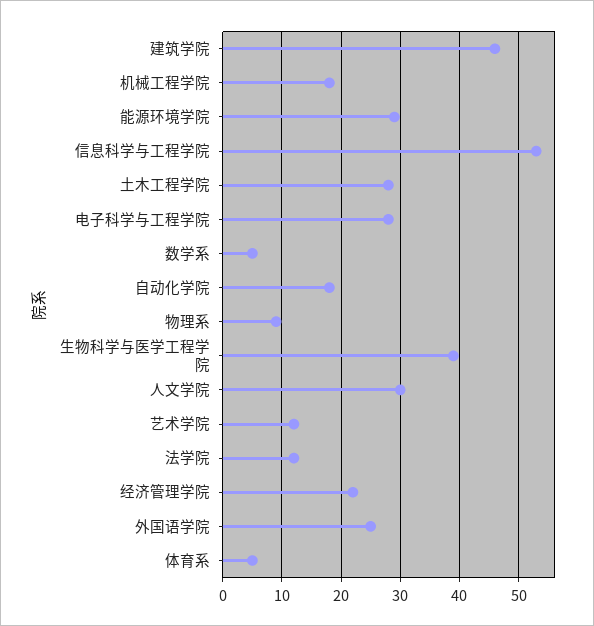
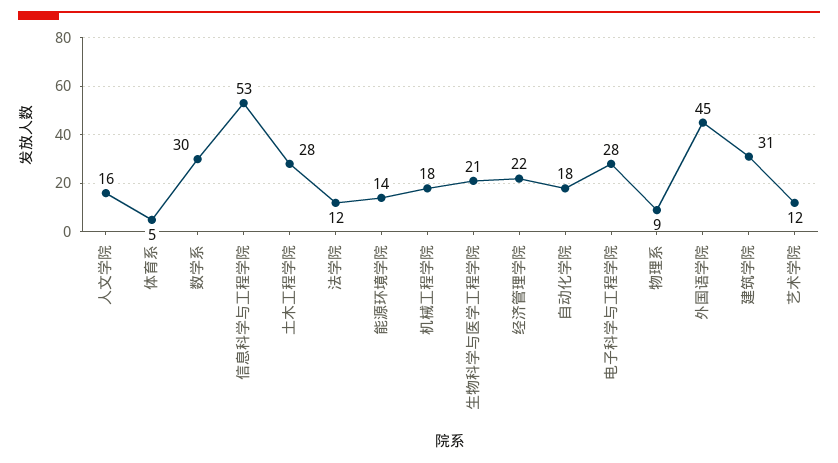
  {
-   "建筑学院": 45,
+   "建筑学院": 31,
    "机械工程学院": 18,
-   "能源环境学院": 30,
+   "能源环境学院": 14,
    "信息科学与工程学院": 53,
    "土木工程学院": 28,
    "电子科学与工程学院": 28,
-   "数学系": 5,
+   "数学系": 30,
    "自动化学院": 18,
    "物理系": 9,
-   "生物科学与医学工程学院": 40,
+   "生物科学与医学工程学院": 21,
-   "人文学院": 30,
+   "人文学院": 16,
    "艺术学院": 12,
    "法学院": 12,
    "经济管理学院": 22,
-   "外国语学院": 25,
+   "外国语学院": 45,
    "体育系": 5
  }

